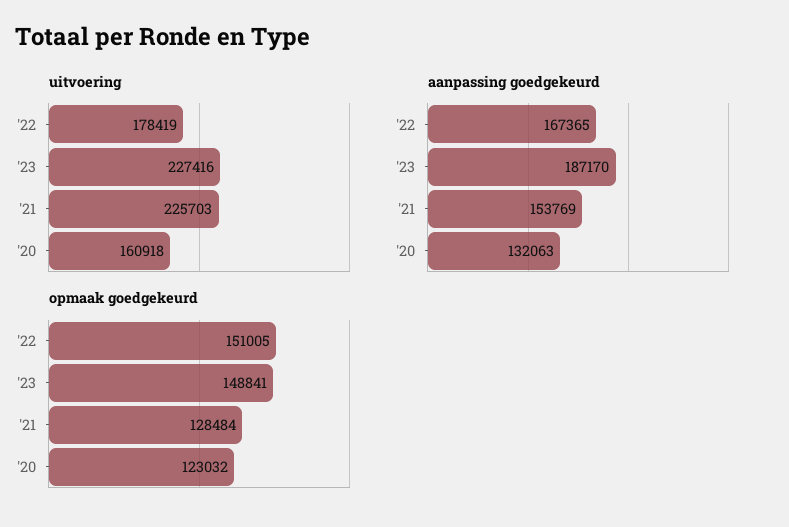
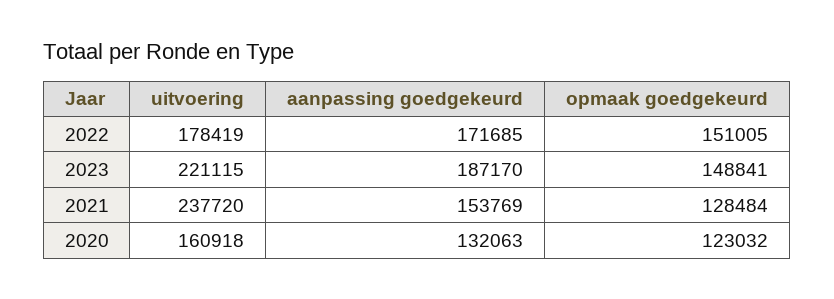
  {
    "uitvoering": {
      "'22": 178419,
-     "'23": 227416,
+     "'23": 221115,
-     "'21": 225703,
+     "'21": 237720,
      "'20": 160918
    },
    "aanpassing goedgekeurd": {
-     "'22": 167365,
+     "'22": 171685,
      "'23": 187170,
      "'21": 153769,
      "'20": 132063
    },
    "opmaak goedgekeurd": {
      "'22": 151005,
      "'23": 148841,
      "'21": 128484,
      "'20": 123032
    }
  }

